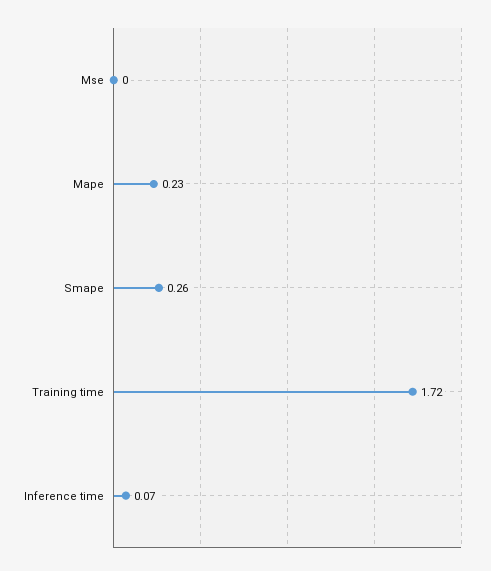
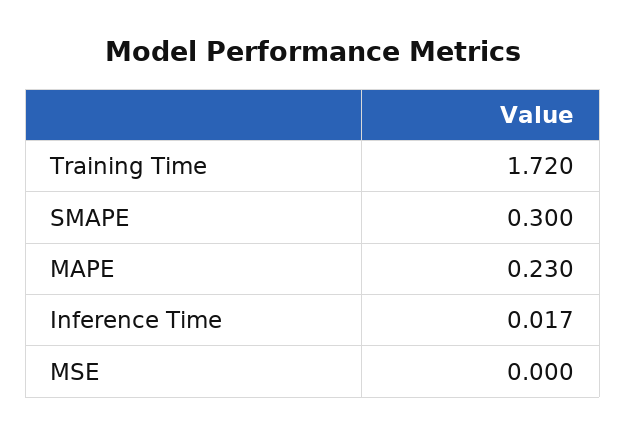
  {
    "Mse": 0,
    "Mape": 0.23,
-   "Smape": 0.26,
+   "Smape": 0.3,
    "Training time": 1.72,
-   "Inference time": 0.07
+   "Inference time": 0.017
  }

